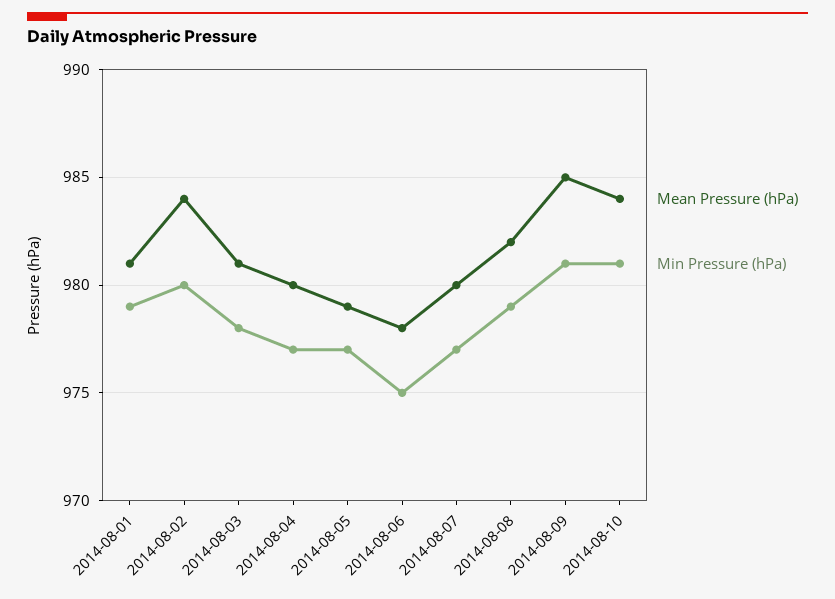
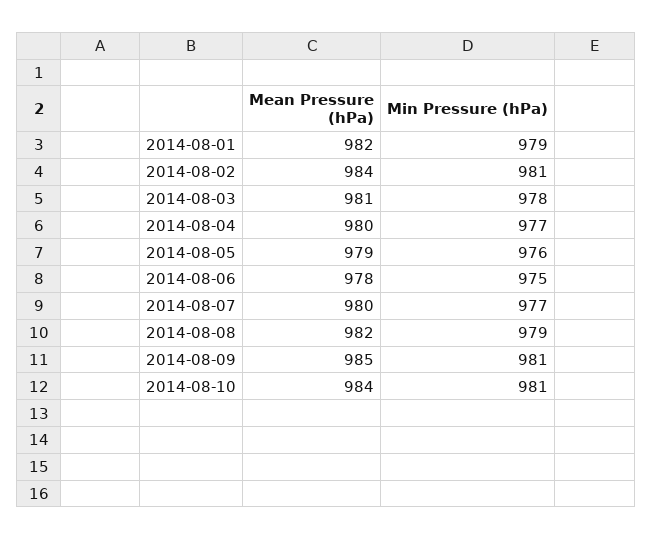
  {
    "Mean Pressure (hPa)": {
-     "2014-08-01": 981,
+     "2014-08-01": 982,
      "2014-08-02": 984,
      "2014-08-03": 981,
      "2014-08-04": 980,
      "2014-08-05": 979,
      "2014-08-06": 978,
      "2014-08-07": 980,
      "2014-08-08": 982,
      "2014-08-09": 985,
      "2014-08-10": 984
    },
    "Min Pressure (hPa)": {
      "2014-08-01": 979,
-     "2014-08-02": 980,
+     "2014-08-02": 981,
      "2014-08-03": 978,
      "2014-08-04": 977,
-     "2014-08-05": 977,
+     "2014-08-05": 976,
      "2014-08-06": 975,
      "2014-08-07": 977,
      "2014-08-08": 979,
      "2014-08-09": 981,
      "2014-08-10": 981
    }
  }

